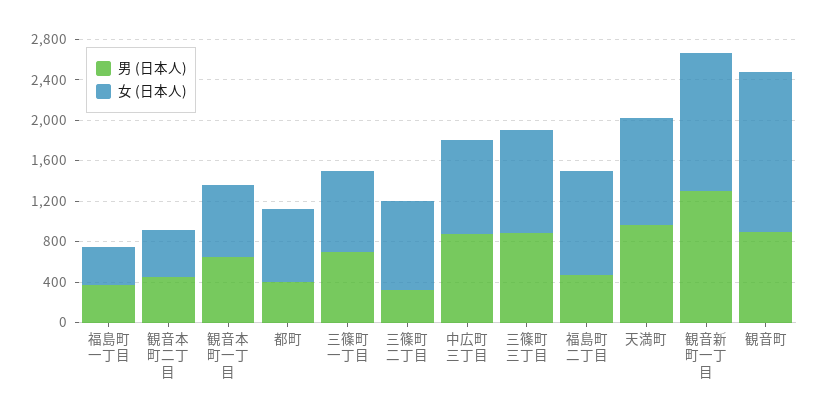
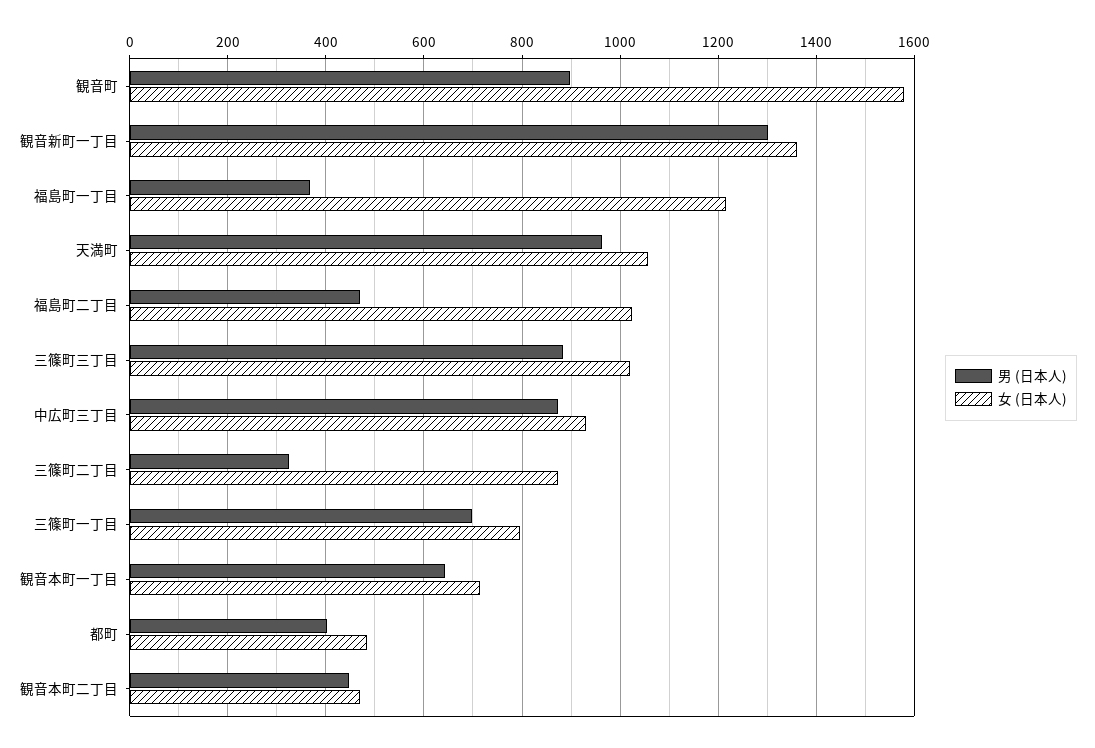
  {
    "男 (日本人)": {
      "福島町一丁目": 360,
      "観音本町二丁目": 440,
      "観音本町一丁目": 640,
      "都町": 400,
      "三篠町一丁目": 700,
      "三篠町二丁目": 320,
      "中広町三丁目": 880,
      "三篠町三丁目": 880,
      "福島町二丁目": 480,
      "天満町": 960,
      "観音新町一丁目": 1300,
      "観音町": 900
    },
    "女 (日本人)": {
-     "福島町一丁目": 400,
+     "福島町一丁目": 1220,
      "観音本町二丁目": 460,
      "観音本町一丁目": 720,
-     "都町": 700,
+     "都町": 480,
      "三篠町一丁目": 800,
      "三篠町二丁目": 880,
      "中広町三丁目": 940,
      "三篠町三丁目": 1020,
      "福島町二丁目": 1020,
      "天満町": 1060,
      "観音新町一丁目": 1360,
      "観音町": 1580
    }
  }

